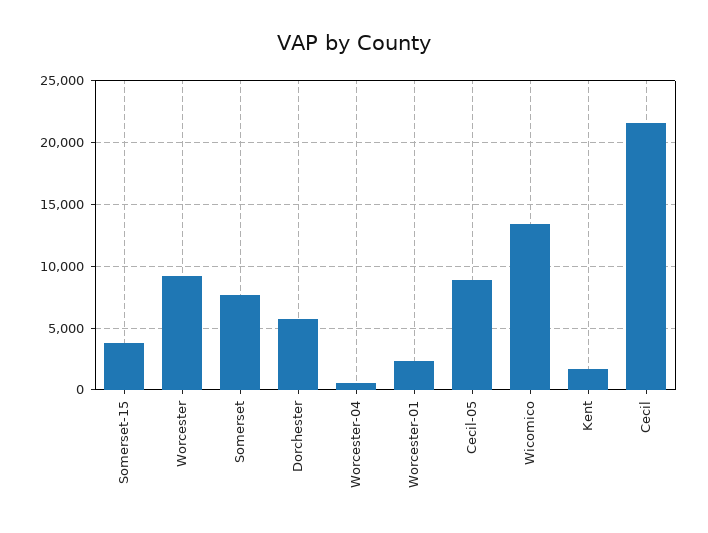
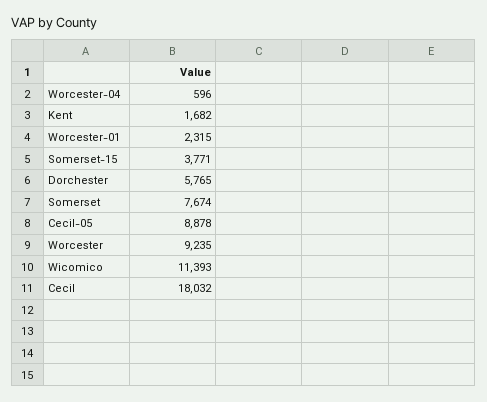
  {
    "Somerset-15": 3771,
    "Worcester": 9235,
    "Somerset": 7674,
    "Dorchester": 5765,
    "Worcester-04": 596,
    "Worcester-01": 2315,
    "Cecil-05": 8878,
-   "Wicomico": 13500,
+   "Wicomico": 11393,
    "Kent": 1682,
-   "Cecil": 21500
+   "Cecil": 18032
  }

